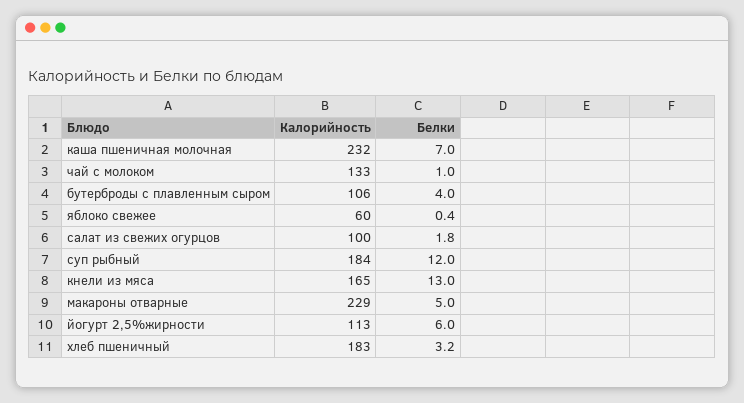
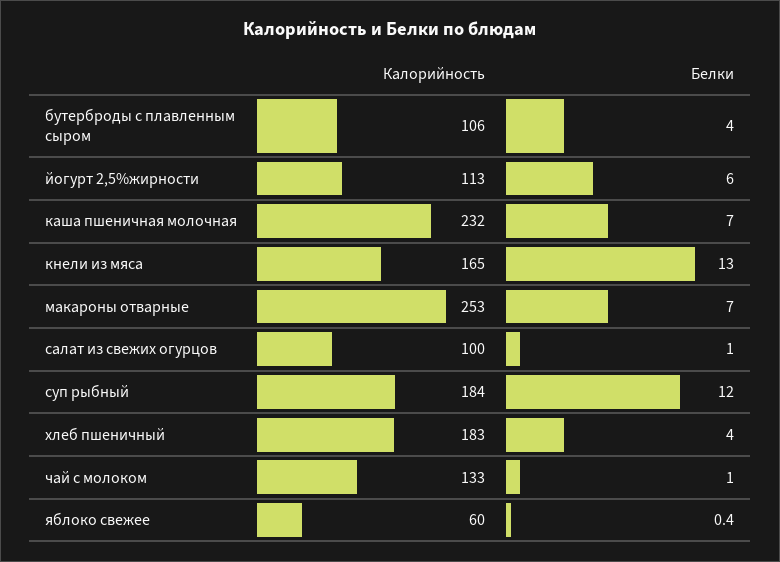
  {
    "Калорийность": {
      "каша пшеничная молочная": 232,
      "чай с молоком": 133,
      "бутерброды с плавленным сыром": 106,
      "яблоко свежее": 60,
      "салат из свежих огурцов": 100,
      "суп рыбный": 184,
      "кнели из мяса": 165,
-     "макароны отварные": 229,
+     "макароны отварные": 253,
      "йогурт 2,5%жирности": 113,
      "хлеб пшеничный": 183
    },
    "Белки": {
      "каша пшеничная молочная": 7,
      "чай с молоком": 1,
      "бутерброды с плавленным сыром": 4,
      "яблоко свежее": 0.4,
-     "салат из свежих огурцов": 1.8,
+     "салат из свежих огурцов": 1,
      "суп рыбный": 12,
      "кнели из мяса": 13,
-     "макароны отварные": 5,
+     "макароны отварные": 7,
      "йогурт 2,5%жирности": 6,
-     "хлеб пшеничный": 3.2
+     "хлеб пшеничный": 4
    }
  }

